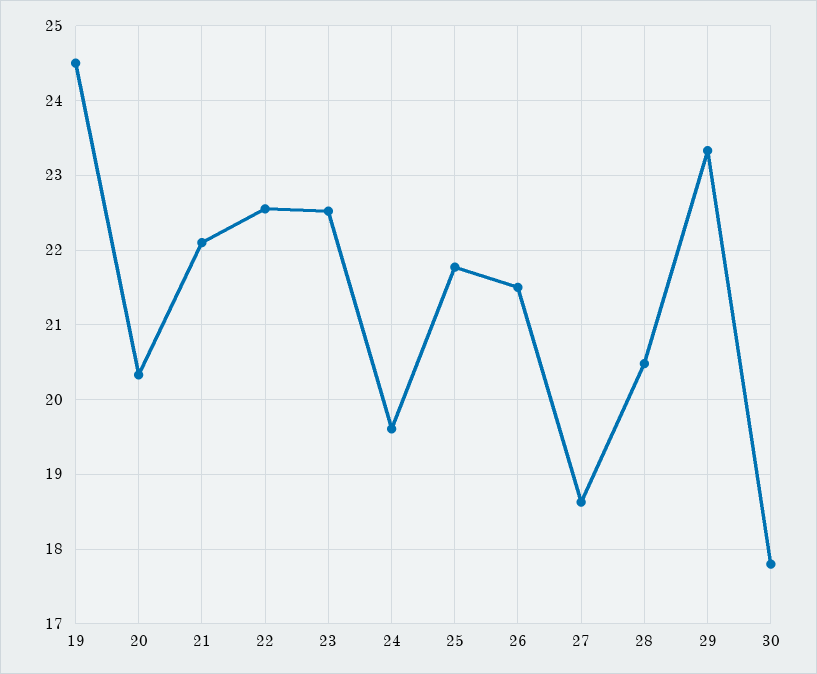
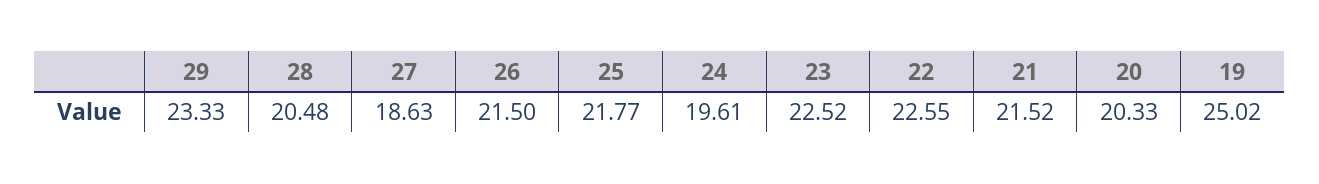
  {
-   "19": 24.5,
+   "19": 25.02,
    "20": 20.33,
-   "21": 22.1,
+   "21": 21.52,
    "22": 22.55,
    "23": 22.52,
    "24": 19.61,
    "25": 21.77,
    "26": 21.5,
    "27": 18.63,
    "28": 20.48,
-   "29": 23.33,
+   "29": 23.33
-   "30": 17.8
  }

